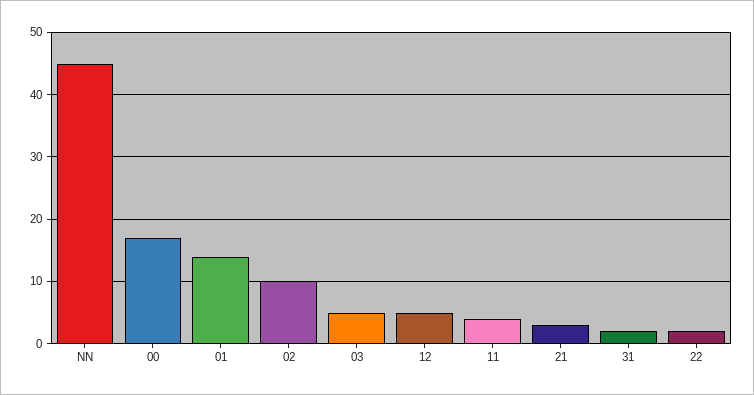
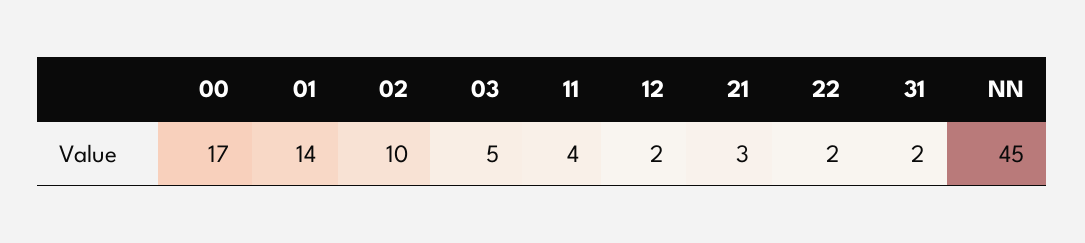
  {
    "NN": 45,
    "00": 17,
    "01": 14,
    "02": 10,
    "03": 5,
-   "12": 5,
+   "12": 2,
    "11": 4,
    "21": 3,
    "31": 2,
    "22": 2
  }

